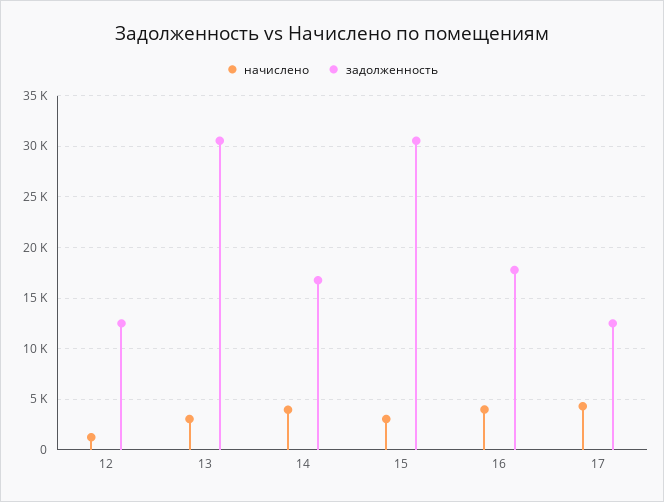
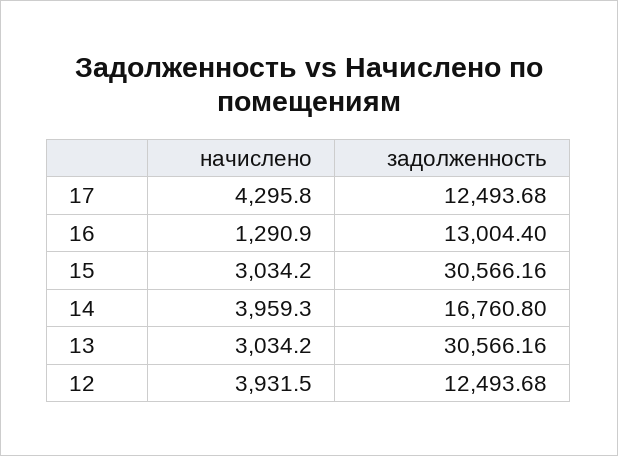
  {
    "начислено": {
-     "12": 1000,
+     "12": 3931.5,
      "13": 3034.2,
      "14": 3959.3,
      "15": 3034.2,
-     "16": 4000,
+     "16": 1290.9,
      "17": 4295.8
    },
    "задолженность": {
      "12": 12493.68,
      "13": 30566.16,
      "14": 16760.8,
      "15": 30566.16,
-     "16": 18000,
+     "16": 13004.4,
      "17": 12493.68
    }
  }

